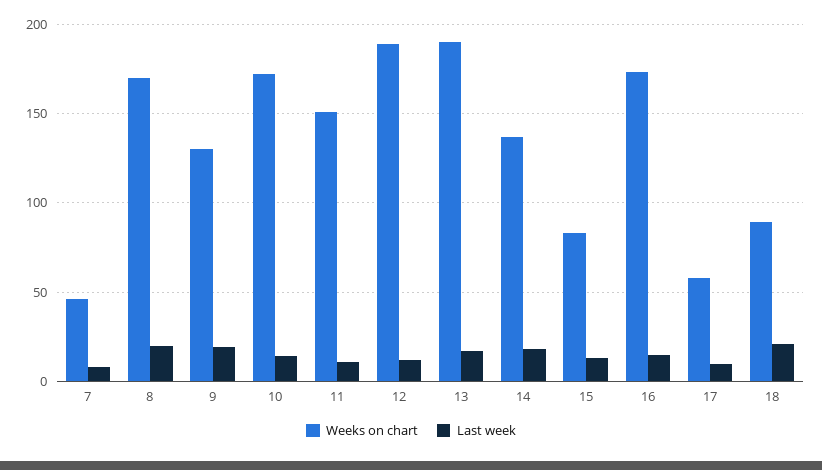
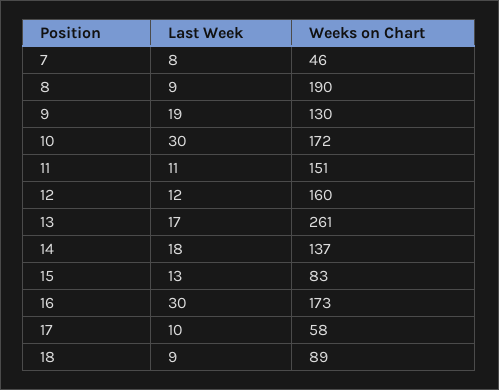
  {
    "Weeks on chart": {
      "7": 46,
-     "8": 170,
+     "8": 190,
      "9": 130,
      "10": 172,
      "11": 151,
-     "12": 190,
+     "12": 160,
-     "13": 190,
+     "13": 261,
      "14": 137,
      "15": 83,
      "16": 173,
      "17": 58,
      "18": 89
    },
    "Last week": {
      "7": 8,
-     "8": 20,
+     "8": 9,
      "9": 19,
-     "10": 15,
+     "10": 30,
      "11": 11,
      "12": 12,
      "13": 17,
      "14": 18,
      "15": 13,
-     "16": 15,
+     "16": 30,
      "17": 10,
-     "18": 20
+     "18": 9
    }
  }

